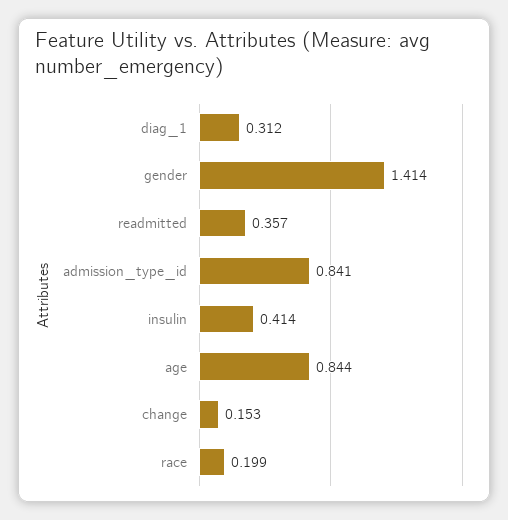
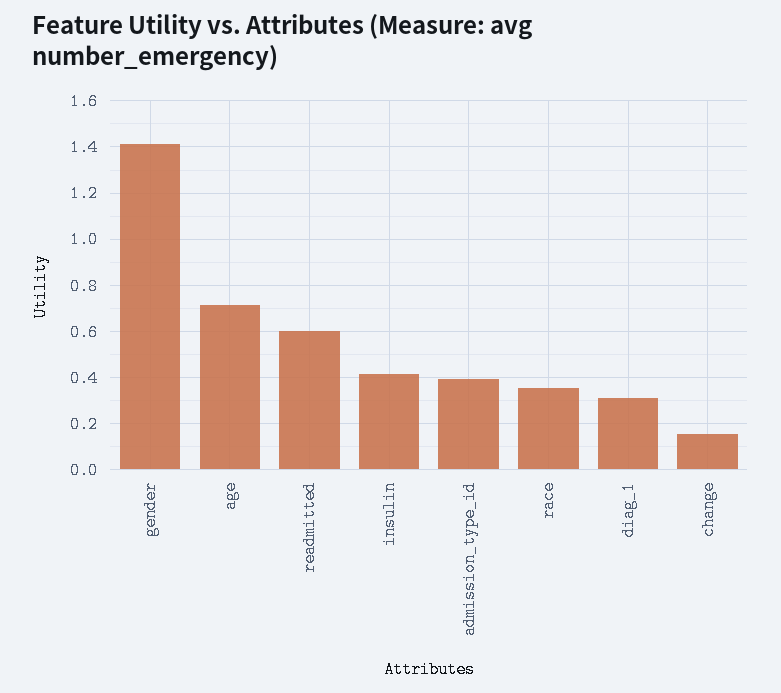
  {
    "diag_1": 0.312,
    "gender": 1.414,
-   "readmitted": 0.357,
+   "readmitted": 0.6,
-   "admission_type_id": 0.841,
+   "admission_type_id": 0.4,
    "insulin": 0.414,
-   "age": 0.844,
+   "age": 0.7,
    "change": 0.153,
-   "race": 0.199
+   "race": 0.35
  }

